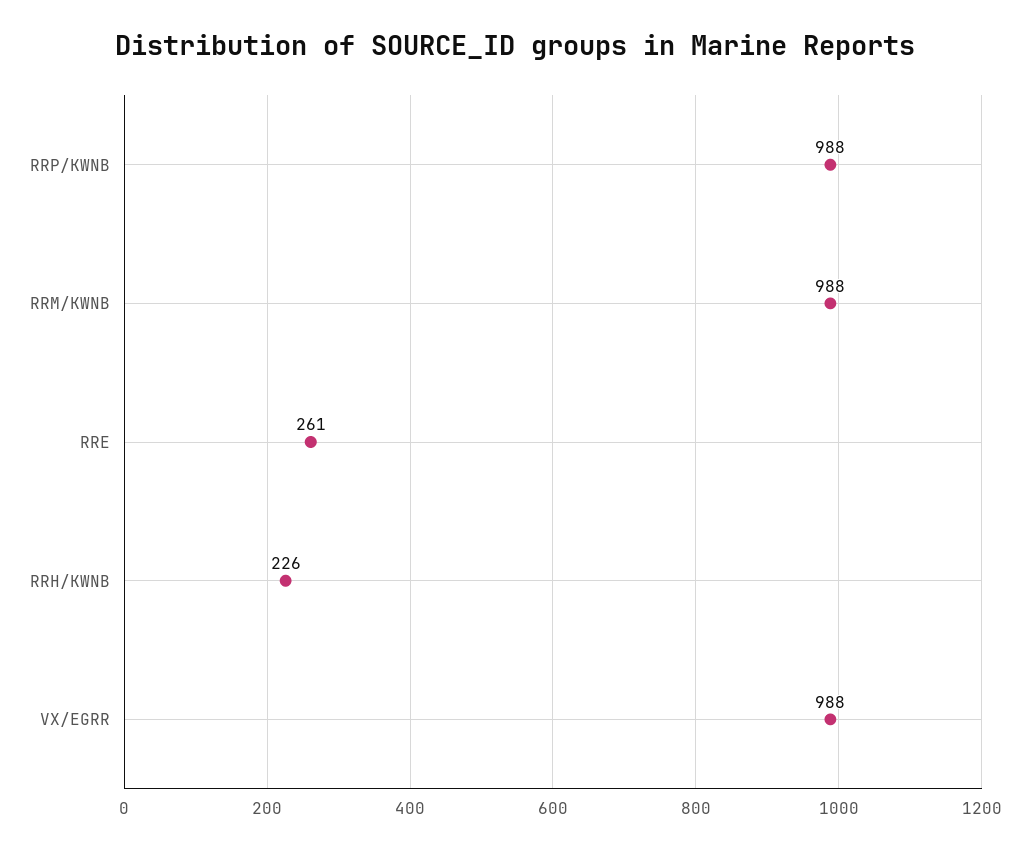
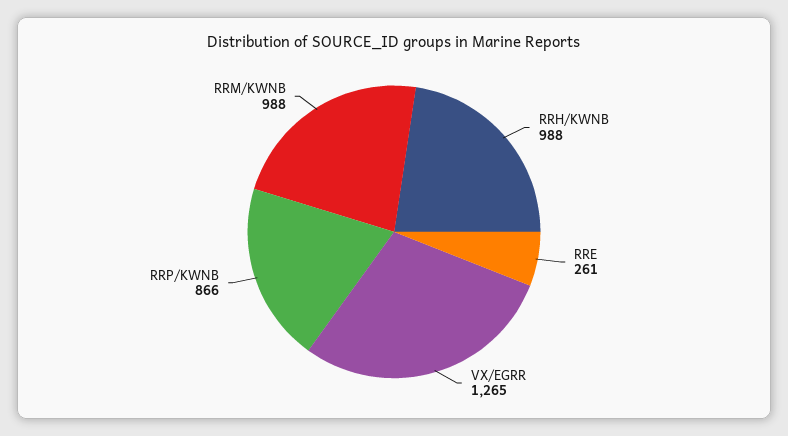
  {
-   "RRP/KWNB": 988,
+   "RRP/KWNB": 866,
    "RRM/KWNB": 988,
    "RRE": 261,
-   "RRH/KWNB": 226,
+   "RRH/KWNB": 988,
-   "VX/EGRR": 988
+   "VX/EGRR": 1265
  }

